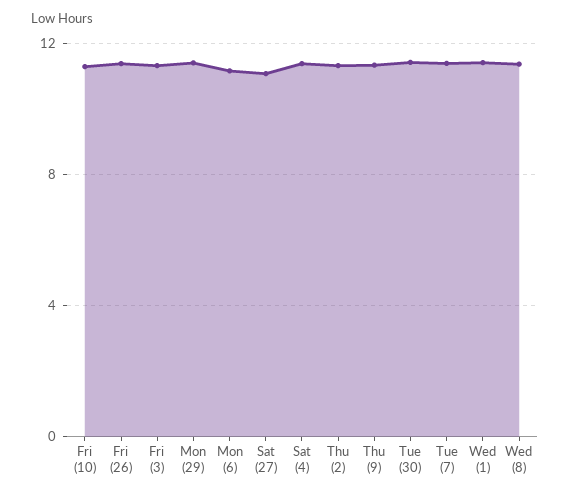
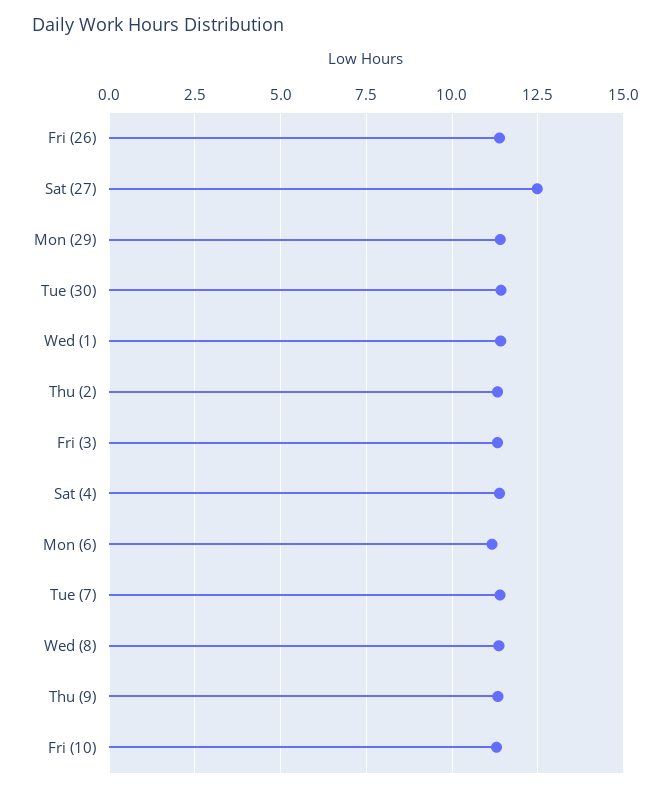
  {
    "Fri (10)": 11.25,
    "Fri (26)": 11.5,
    "Fri (3)": 11.25,
    "Mon (29)": 11.5,
    "Mon (6)": 11.25,
-   "Sat (27)": 11,
+   "Sat (27)": 12.5,
    "Sat (4)": 11.5,
    "Thu (2)": 11.25,
    "Thu (9)": 11.25,
    "Tue (30)": 11.5,
    "Tue (7)": 11.5,
    "Wed (1)": 11.5,
    "Wed (8)": 11.25
  }

